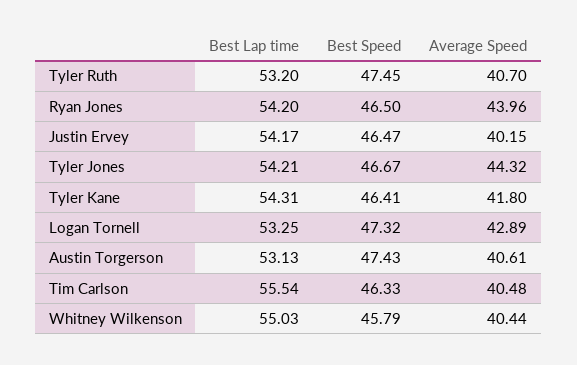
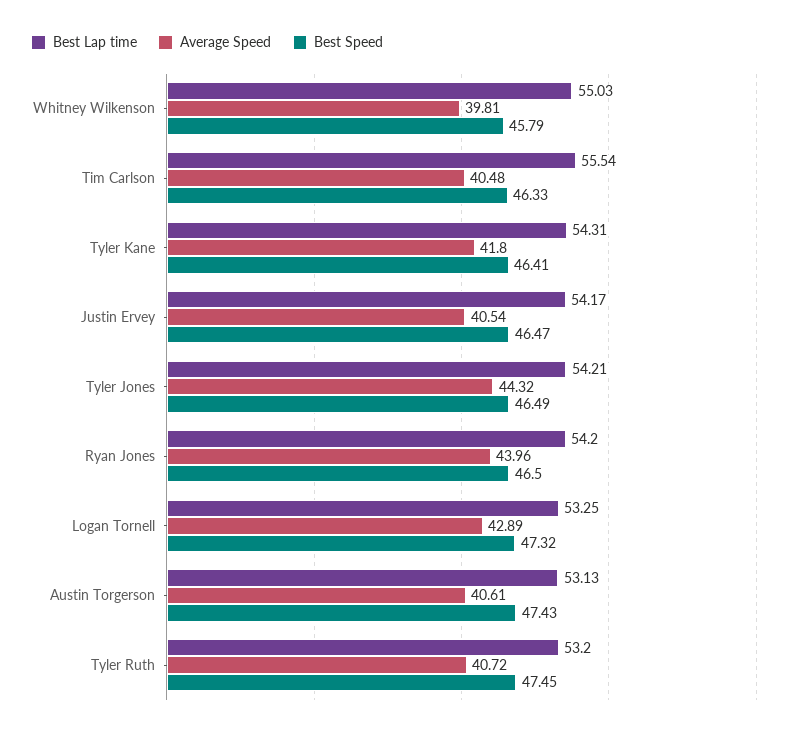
  {
    "Best Lap time": {
      "Tyler Ruth": 53.2,
      "Ryan Jones": 54.2,
      "Justin Ervey": 54.17,
      "Tyler Jones": 54.21,
      "Tyler Kane": 54.31,
      "Logan Tornell": 53.25,
      "Austin Torgerson": 53.13,
      "Tim Carlson": 55.54,
      "Whitney Wilkenson": 55.03
    },
    "Best Speed": {
      "Tyler Ruth": 47.45,
      "Ryan Jones": 46.5,
      "Justin Ervey": 46.47,
-     "Tyler Jones": 46.67,
+     "Tyler Jones": 46.49,
      "Tyler Kane": 46.41,
      "Logan Tornell": 47.32,
      "Austin Torgerson": 47.43,
      "Tim Carlson": 46.33,
      "Whitney Wilkenson": 45.79
    },
    "Average Speed": {
-     "Tyler Ruth": 40.7,
+     "Tyler Ruth": 40.72,
      "Ryan Jones": 43.96,
-     "Justin Ervey": 40.15,
+     "Justin Ervey": 40.54,
      "Tyler Jones": 44.32,
      "Tyler Kane": 41.8,
      "Logan Tornell": 42.89,
      "Austin Torgerson": 40.61,
      "Tim Carlson": 40.48,
-     "Whitney Wilkenson": 40.44
+     "Whitney Wilkenson": 39.81
    }
  }

